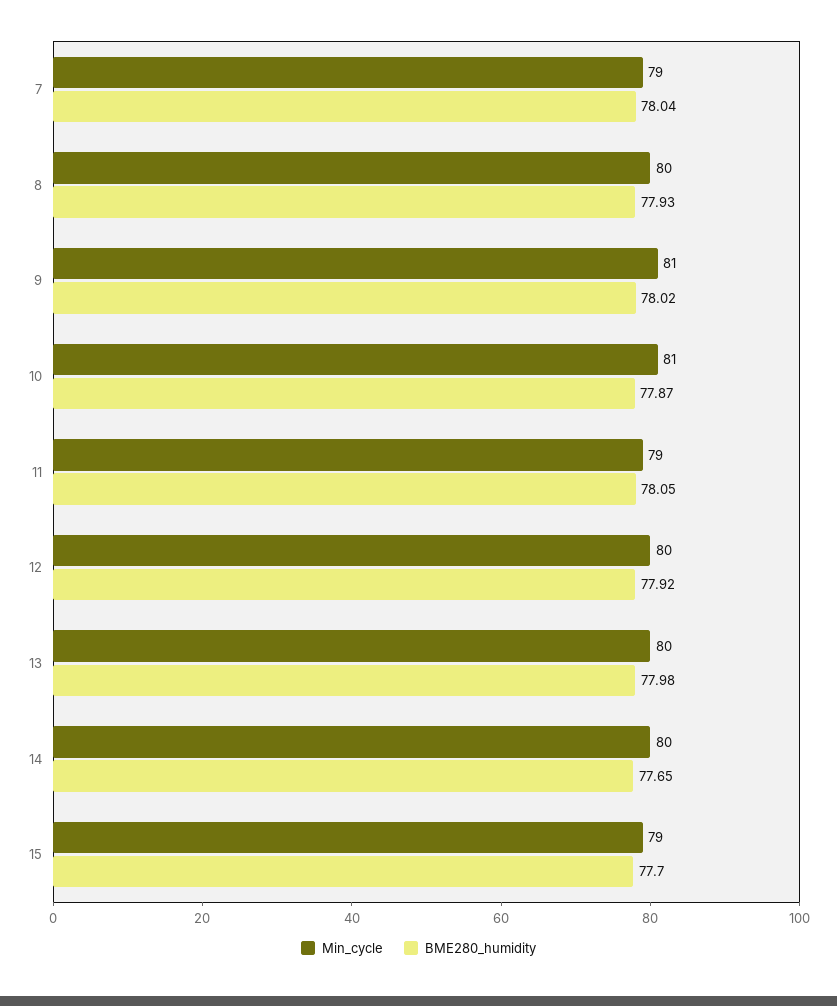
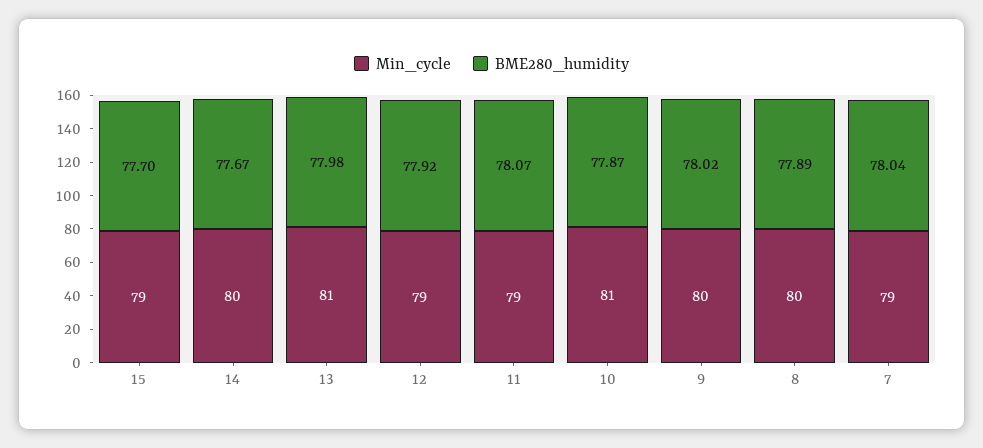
  {
    "Min_cycle": {
      "7": 79,
      "8": 80,
-     "9": 81,
+     "9": 80,
      "10": 81,
      "11": 79,
-     "12": 80,
+     "12": 79,
-     "13": 80,
+     "13": 81,
      "14": 80,
      "15": 79
    },
    "BME280_humidity": {
      "7": 78.04,
-     "8": 77.93,
+     "8": 77.89,
      "9": 78.02,
      "10": 77.87,
-     "11": 78.05,
+     "11": 78.07,
      "12": 77.92,
      "13": 77.98,
-     "14": 77.65,
+     "14": 77.67,
      "15": 77.7
    }
  }

